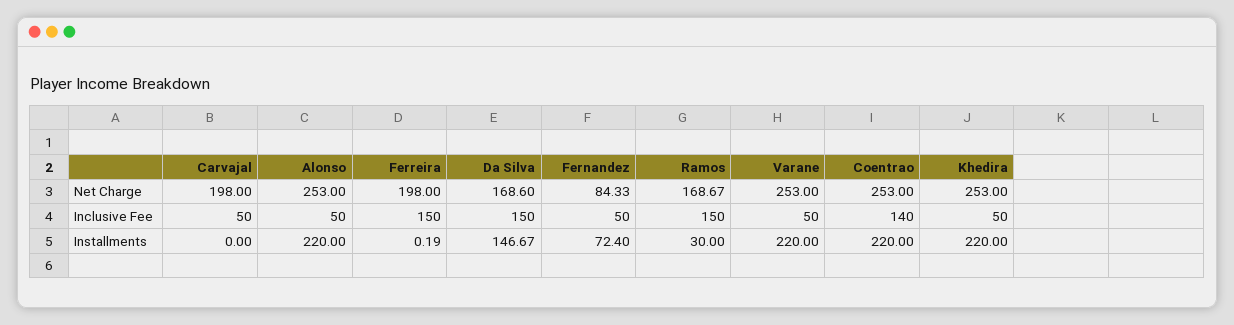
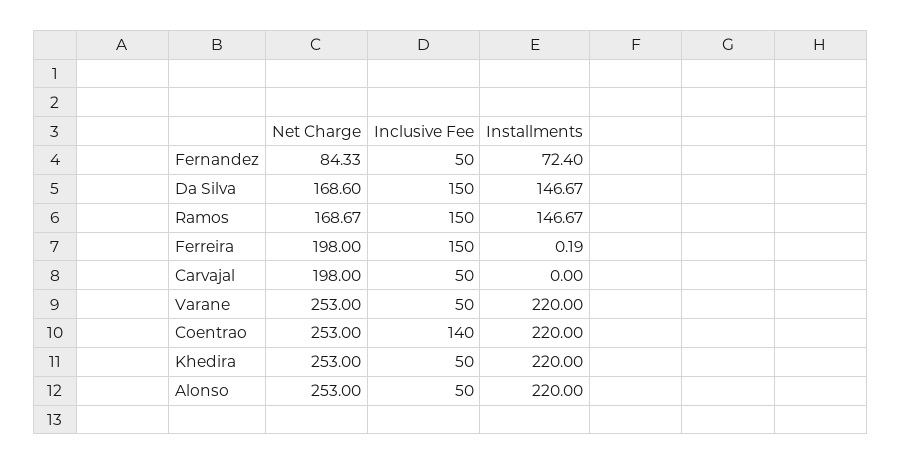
  {
    "Carvajal": {
      "Net Charge": 198,
      "Inclusive Fee": 50,
      "Installments": 0
    },
    "Alonso": {
      "Net Charge": 253,
      "Inclusive Fee": 50,
      "Installments": 220
    },
    "Ferreira": {
      "Net Charge": 198,
      "Inclusive Fee": 150,
      "Installments": 0.19
    },
    "Da Silva": {
      "Net Charge": 168.6,
      "Inclusive Fee": 150,
      "Installments": 146.67
    },
    "Fernandez": {
      "Net Charge": 84.33,
      "Inclusive Fee": 50,
      "Installments": 72.4
    },
    "Ramos": {
      "Net Charge": 168.67,
      "Inclusive Fee": 150,
-     "Installments": 30
+     "Installments": 146.67
    },
    "Varane": {
      "Net Charge": 253,
      "Inclusive Fee": 50,
      "Installments": 220
    },
    "Coentrao": {
      "Net Charge": 253,
      "Inclusive Fee": 140,
      "Installments": 220
    },
    "Khedira": {
      "Net Charge": 253,
      "Inclusive Fee": 50,
      "Installments": 220
    }
  }

